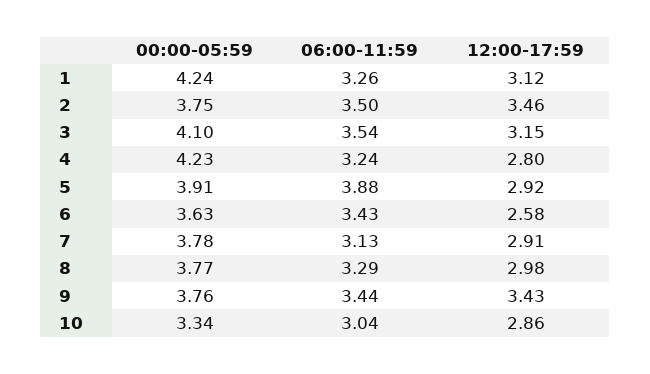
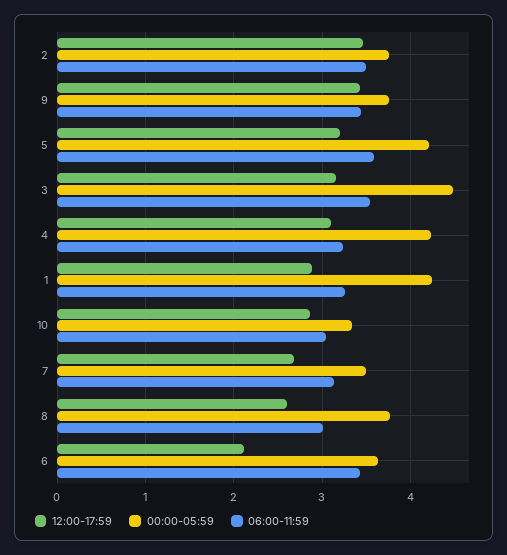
  {
    "00:00-05:59": {
      "1": 4.24,
      "2": 3.75,
-     "3": 4.1,
+     "3": 4.5,
      "4": 4.23,
-     "5": 3.91,
+     "5": 4.2,
      "6": 3.63,
-     "7": 3.78,
+     "7": 3.5,
      "8": 3.77,
      "9": 3.76,
      "10": 3.34
    },
    "06:00-11:59": {
      "1": 3.26,
      "2": 3.5,
      "3": 3.54,
      "4": 3.24,
-     "5": 3.88,
+     "5": 3.6,
      "6": 3.43,
      "7": 3.13,
-     "8": 3.29,
+     "8": 3,
      "9": 3.44,
      "10": 3.04
    },
    "12:00-17:59": {
-     "1": 3.12,
+     "1": 2.9,
      "2": 3.46,
      "3": 3.15,
-     "4": 2.8,
+     "4": 3.1,
-     "5": 2.92,
+     "5": 3.2,
-     "6": 2.58,
+     "6": 2.1,
-     "7": 2.91,
+     "7": 2.7,
-     "8": 2.98,
+     "8": 2.6,
      "9": 3.43,
      "10": 2.86
    }
  }

